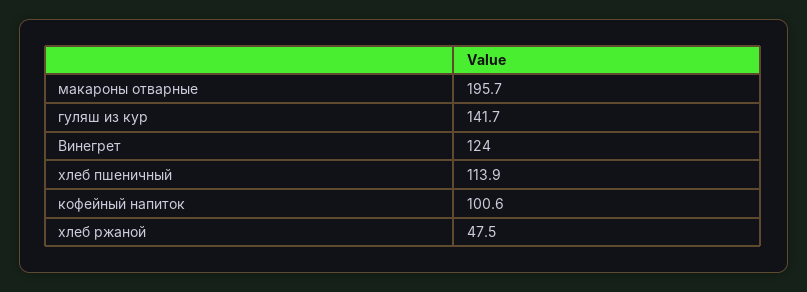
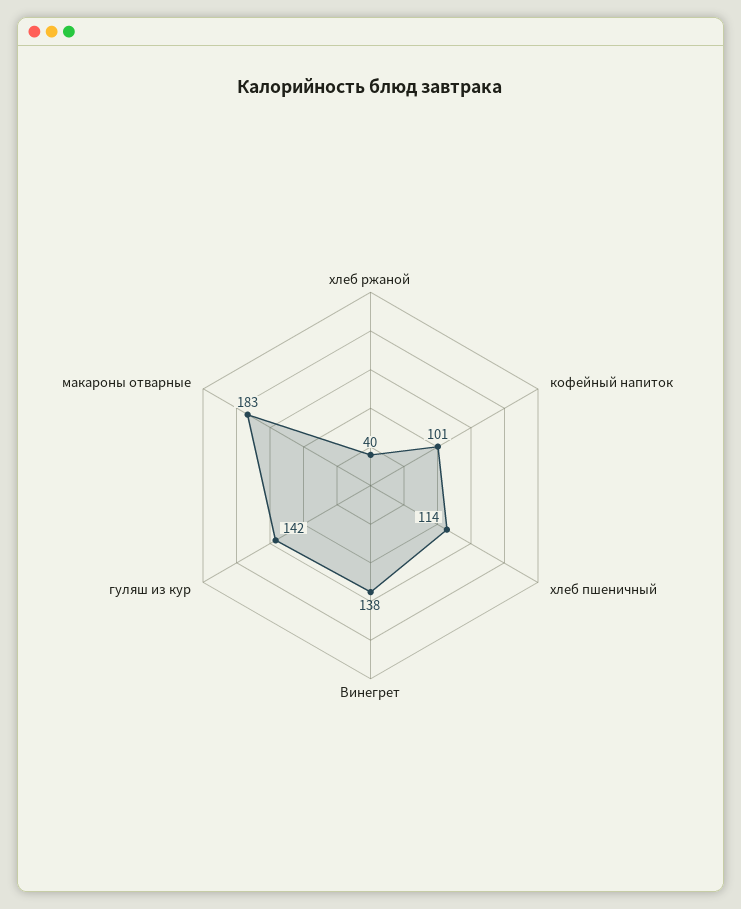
  {
-   "макароны отварные": 195.7,
+   "макароны отварные": 183,
    "гуляш из кур": 141.7,
-   "Винегрет": 124,
+   "Винегрет": 138,
    "хлеб пшеничный": 113.9,
    "кофейный напиток": 100.6,
-   "хлеб ржаной": 47.5
+   "хлеб ржаной": 40
  }

